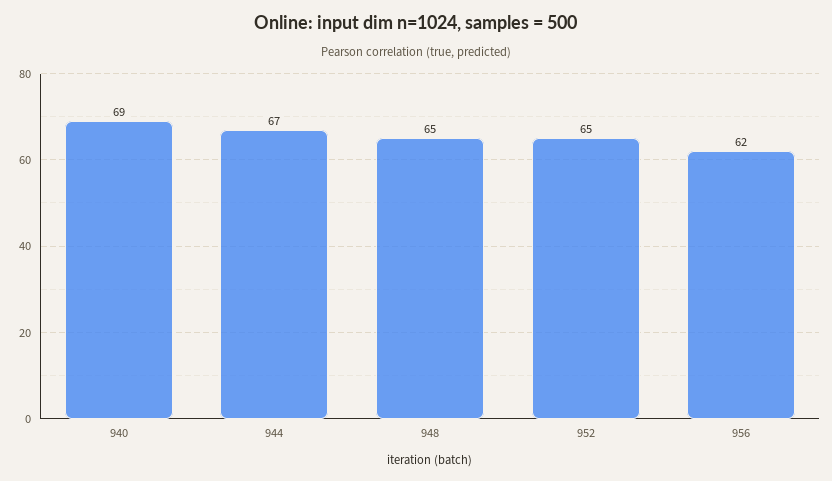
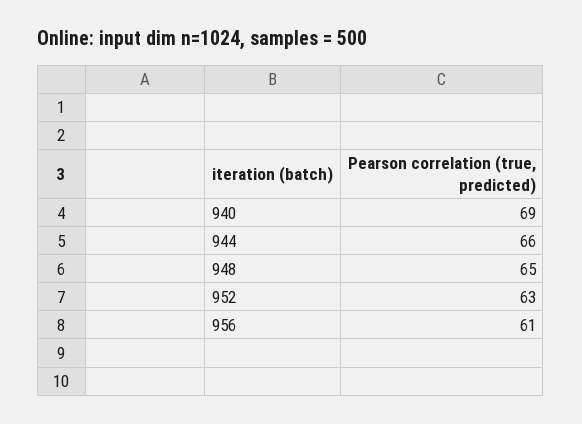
  {
    "940": 69,
-   "944": 67,
+   "944": 66,
    "948": 65,
-   "952": 65,
+   "952": 63,
-   "956": 62
+   "956": 61
  }

